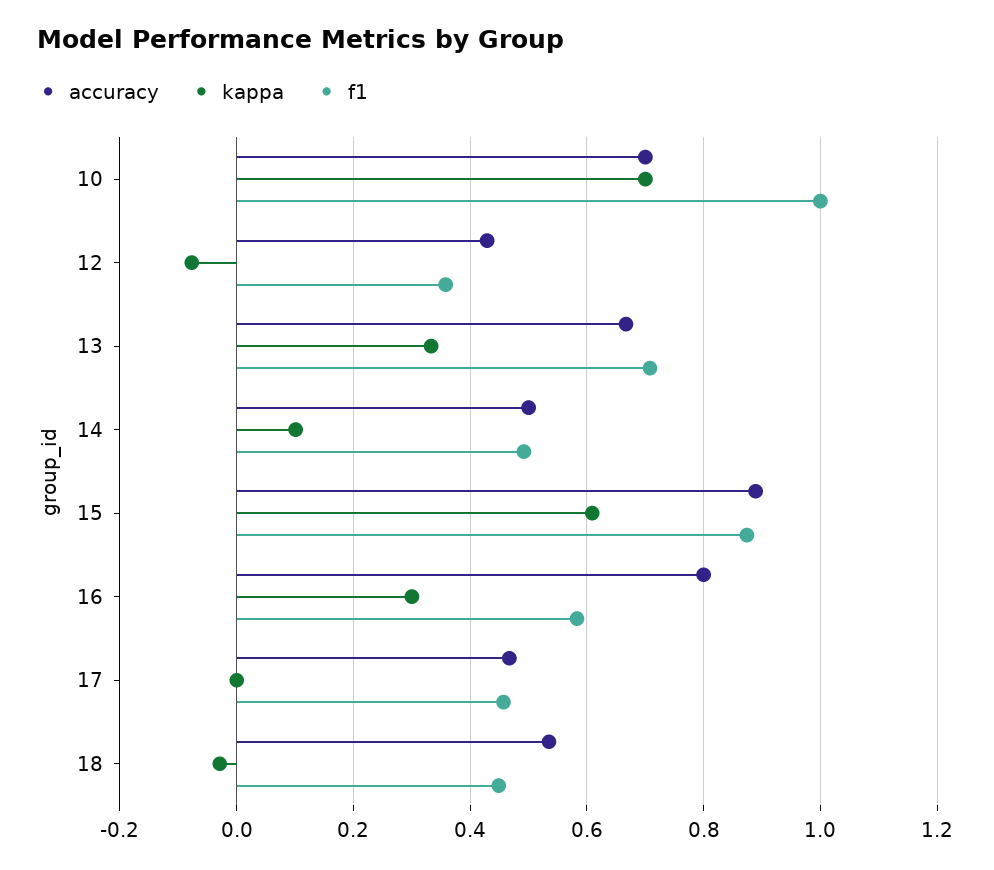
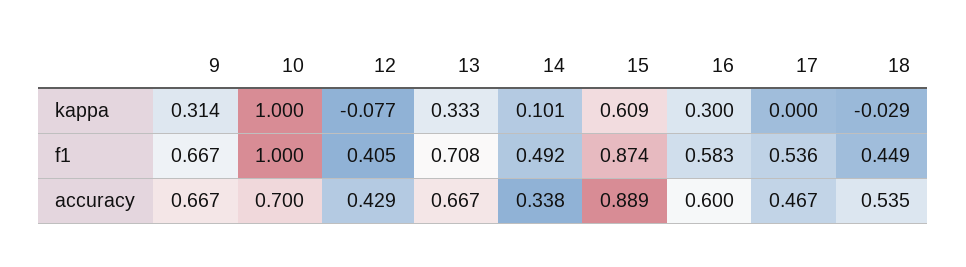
  {
    "accuracy": {
      "10": 0.7,
      "12": 0.429,
      "13": 0.667,
-     "14": 0.5,
+     "14": 0.338,
      "15": 0.889,
-     "16": 0.8,
+     "16": 0.6,
      "17": 0.467,
-     "18": 0.535
+     "18": 0.535,
+     "9": 0.667
    },
    "kappa": {
-     "10": 0.7,
+     "10": 1,
      "12": -0.077,
      "13": 0.333,
      "14": 0.101,
      "15": 0.609,
      "16": 0.3,
      "17": 0,
-     "18": -0.029
+     "18": -0.029,
+     "9": 0.314
    },
    "f1": {
      "10": 1,
-     "12": 0.36,
+     "12": 0.405,
      "13": 0.708,
      "14": 0.492,
      "15": 0.874,
      "16": 0.583,
-     "17": 0.46,
+     "17": 0.536,
-     "18": 0.449
+     "18": 0.449,
+     "9": 0.667
    }
  }

